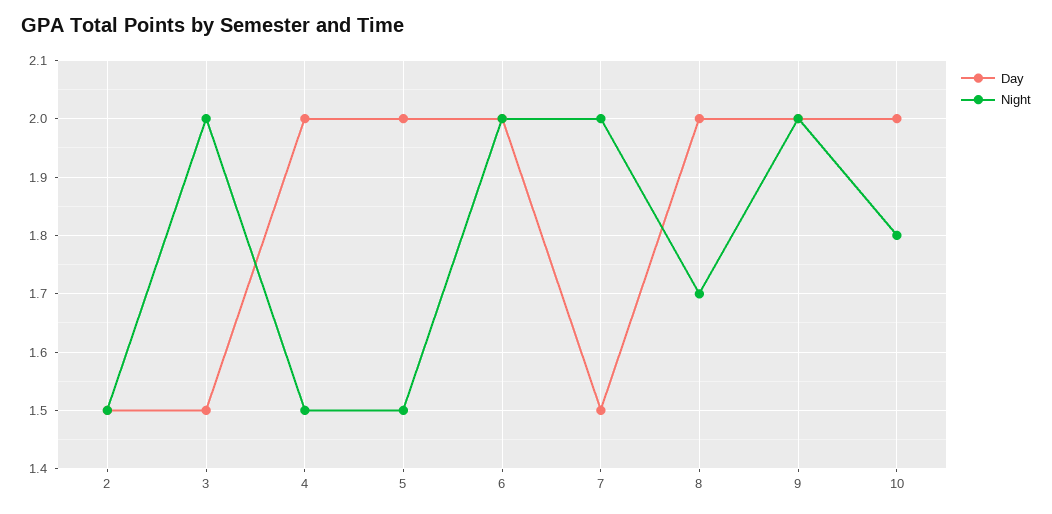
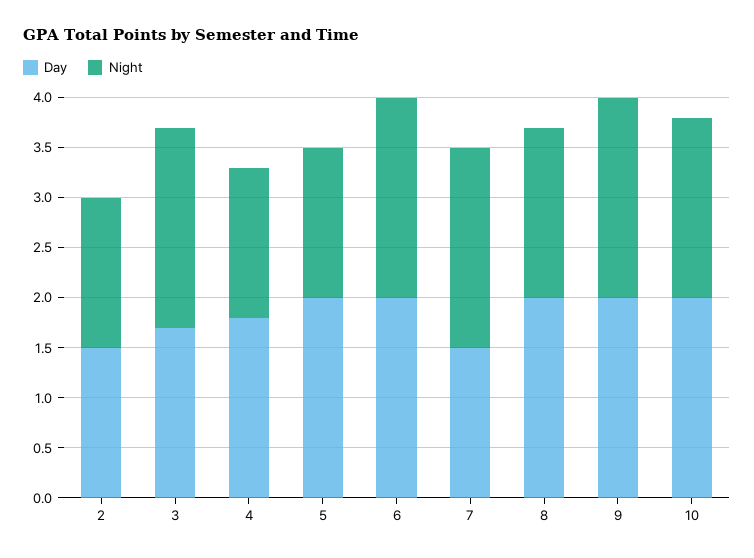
  {
    "Day": {
      "2": 1.5,
-     "3": 1.5,
+     "3": 1.7,
-     "4": 2,
+     "4": 1.8,
      "5": 2,
      "6": 2,
      "7": 1.5,
      "8": 2,
      "9": 2,
      "10": 2
    },
    "Night": {
      "2": 1.5,
      "3": 2,
      "4": 1.5,
      "5": 1.5,
      "6": 2,
      "7": 2,
      "8": 1.7,
      "9": 2,
      "10": 1.8
    }
  }

